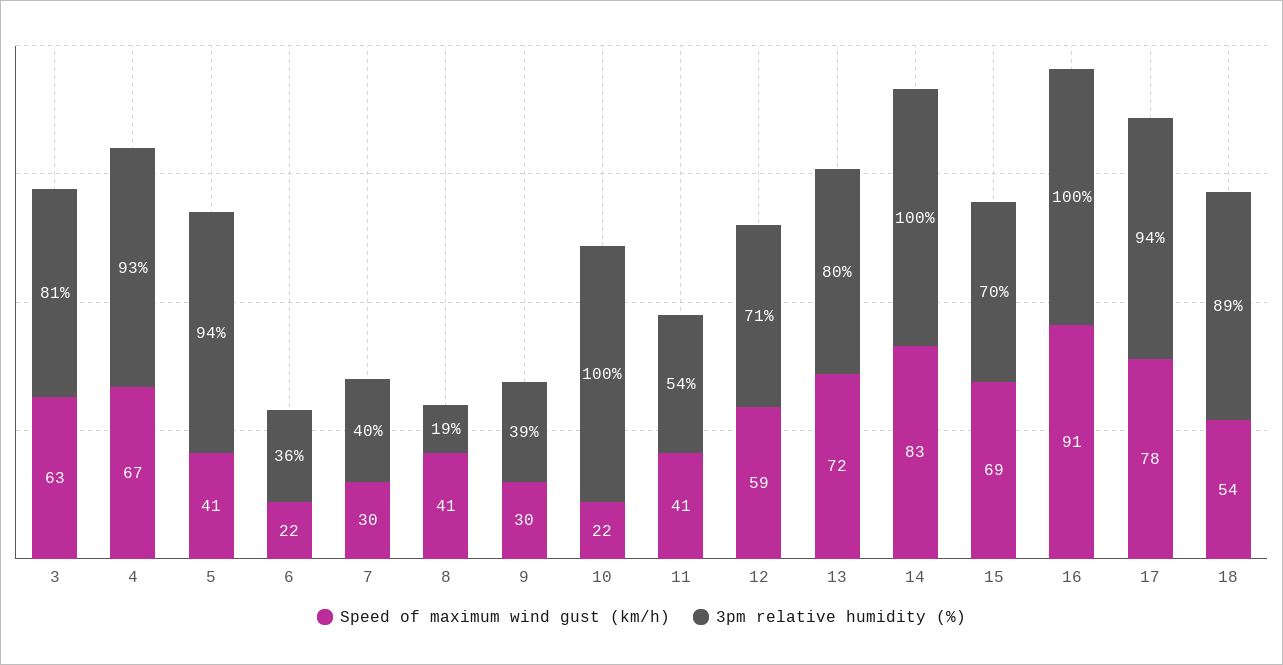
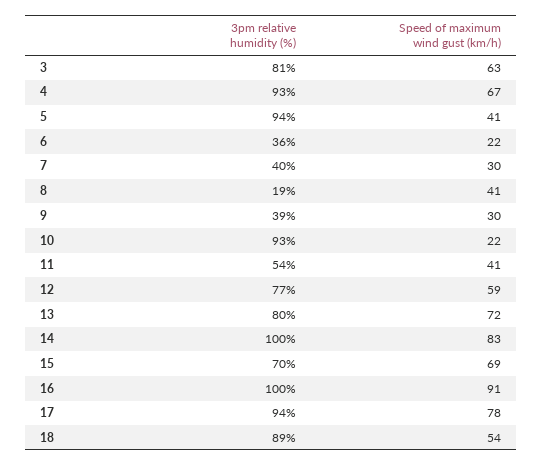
  {
    "Speed of maximum wind gust (km/h)": {
      "3": 63,
      "4": 67,
      "5": 41,
      "6": 22,
      "7": 30,
      "8": 41,
      "9": 30,
      "10": 22,
      "11": 41,
      "12": 59,
      "13": 72,
      "14": 83,
      "15": 69,
      "16": 91,
      "17": 78,
      "18": 54
    },
    "3pm relative humidity (%)": {
      "3": 81,
      "4": 93,
      "5": 94,
      "6": 36,
      "7": 40,
      "8": 19,
      "9": 39,
-     "10": 100,
+     "10": 93,
      "11": 54,
-     "12": 71,
+     "12": 77,
      "13": 80,
      "14": 100,
      "15": 70,
      "16": 100,
      "17": 94,
      "18": 89
    }
  }

